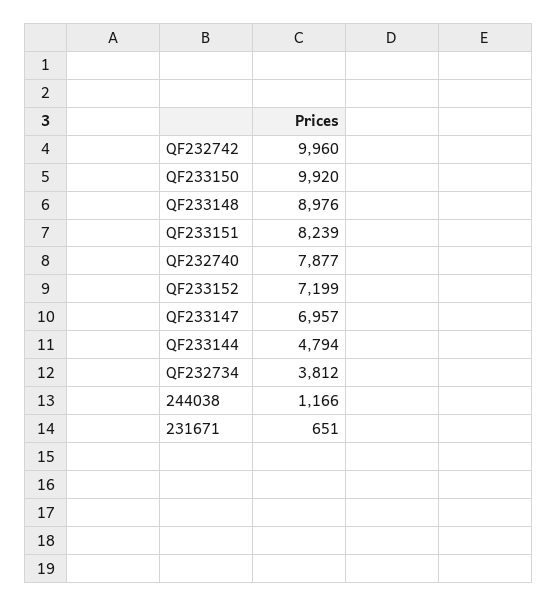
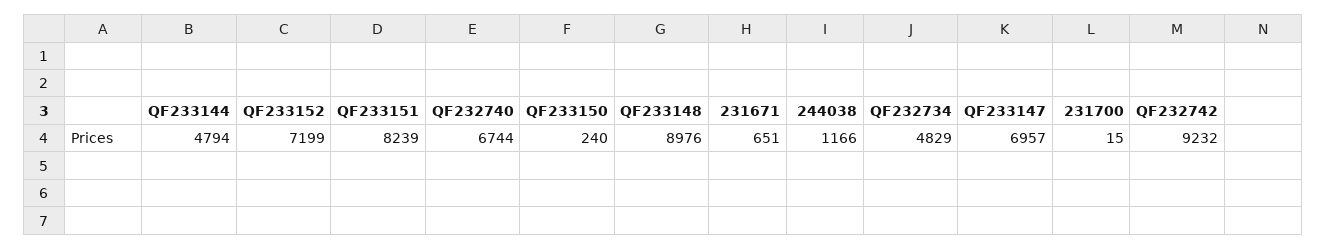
  {
-   "QF232742": 9960,
+   "QF232742": 9232,
-   "QF233150": 9920,
+   "QF233150": 240,
    "QF233148": 8976,
    "QF233151": 8239,
-   "QF232740": 7877,
+   "QF232740": 6744,
    "QF233152": 7199,
    "QF233147": 6957,
    "QF233144": 4794,
-   "QF232734": 3812,
+   "QF232734": 4829,
    "244038": 1166,
-   "231671": 651
+   "231671": 651,
+   "231700": 15
  }

